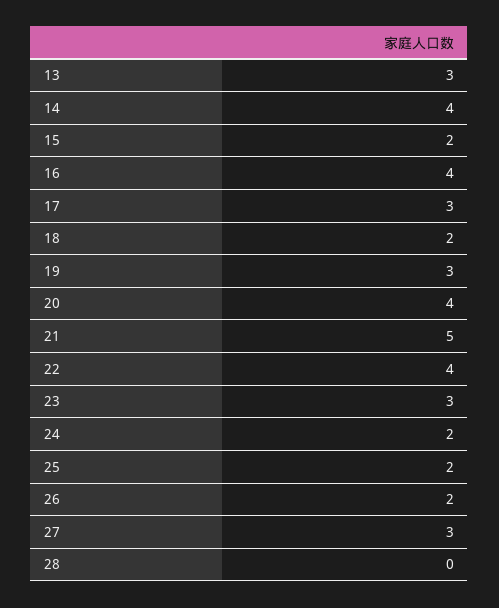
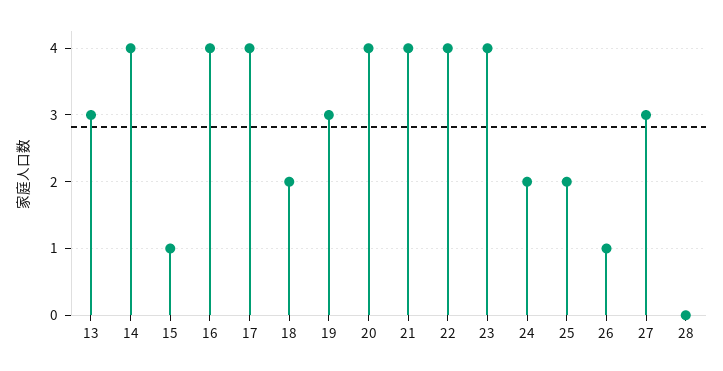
  {
    "13": 3,
    "14": 4,
-   "15": 2,
+   "15": 1,
    "16": 4,
-   "17": 3,
+   "17": 4,
    "18": 2,
    "19": 3,
    "20": 4,
-   "21": 5,
+   "21": 4,
    "22": 4,
-   "23": 3,
+   "23": 4,
    "24": 2,
    "25": 2,
-   "26": 2,
+   "26": 1,
    "27": 3,
    "28": 0
  }

